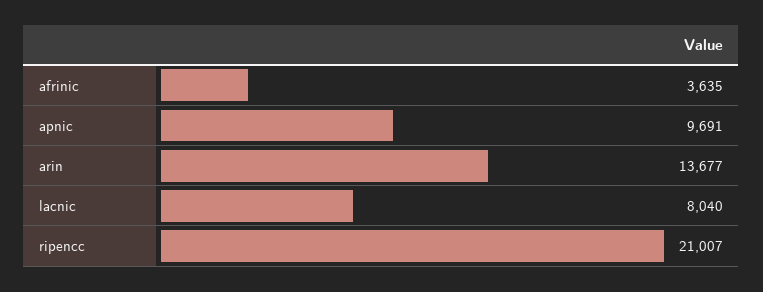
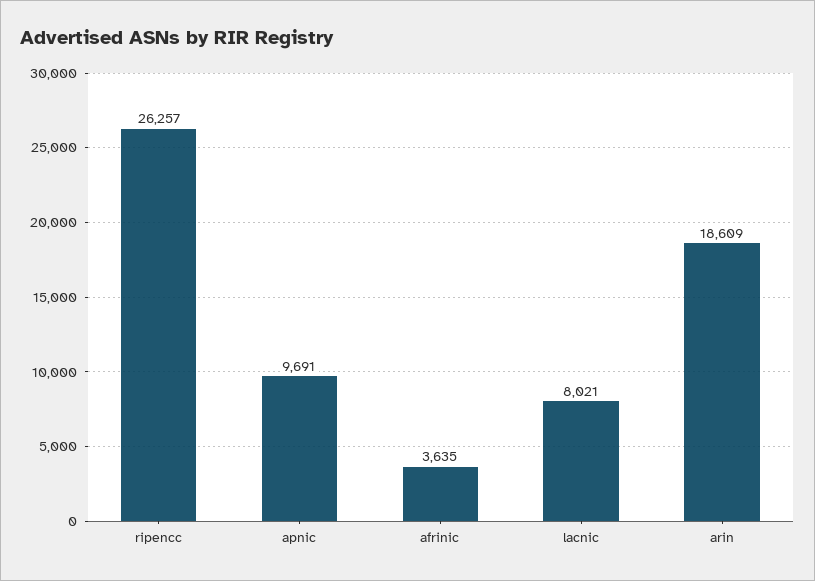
  {
    "afrinic": 3635,
    "apnic": 9691,
-   "arin": 13677,
+   "arin": 18609,
-   "lacnic": 8040,
+   "lacnic": 8021,
-   "ripencc": 21007
+   "ripencc": 26257
  }

